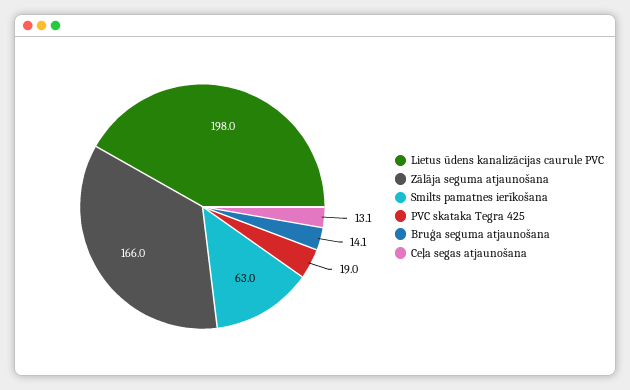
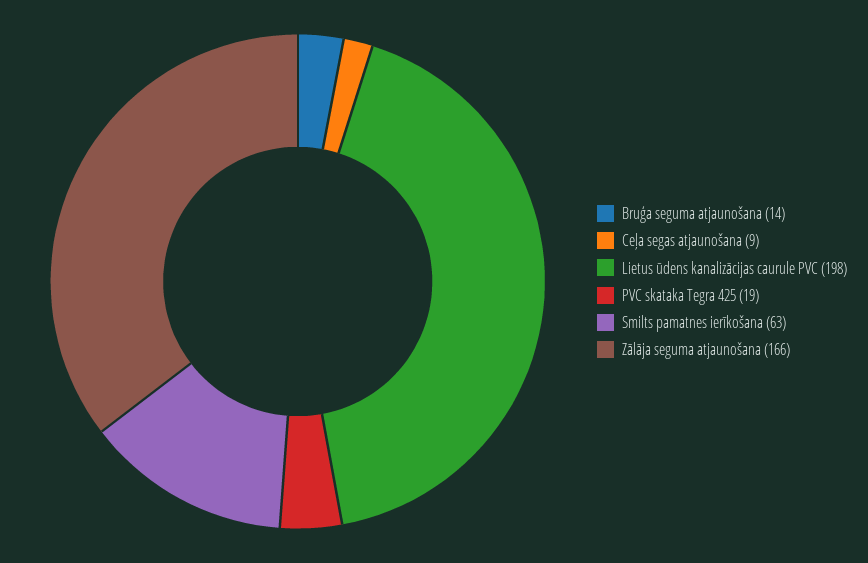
  {
    "Lietus ūdens kanalizācijas caurule PVC": 198,
    "Zālāja seguma atjaunošana": 166,
    "Smilts pamatnes ierīkošana": 63,
    "PVC skataka Tegra 425": 19,
    "Bruģa seguma atjaunošana": 14.1,
-   "Ceļa segas atjaunošana": 13.1
+   "Ceļa segas atjaunošana": 9
  }

